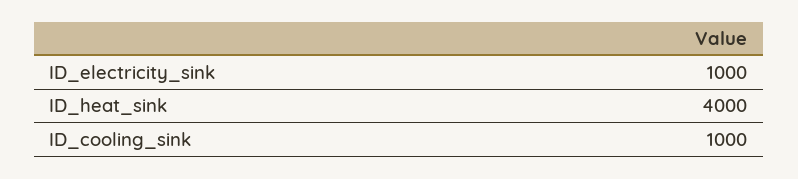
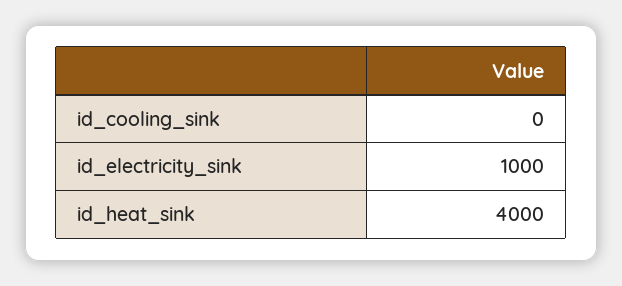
  {
    "ID_electricity_sink": 1000,
    "ID_heat_sink": 4000,
-   "ID_cooling_sink": 1000
+   "ID_cooling_sink": 0
  }

